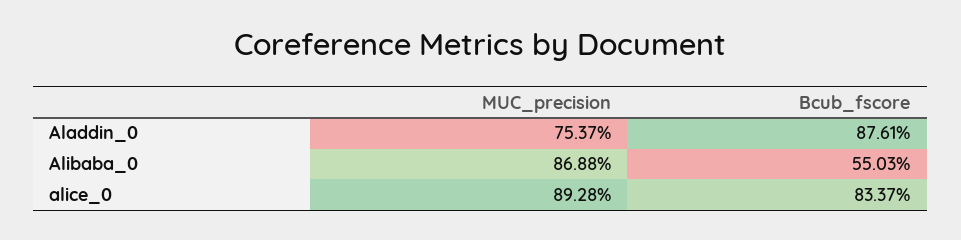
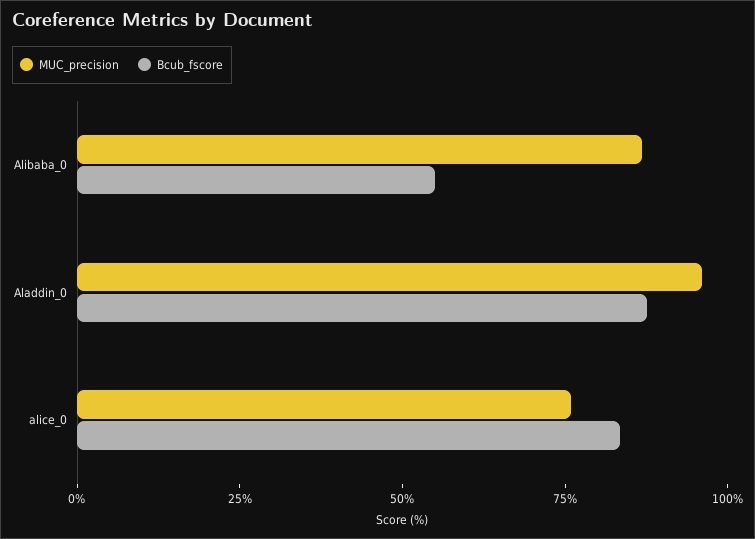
  {
    "MUC_precision": {
-     "Aladdin_0": 75.37,
+     "Aladdin_0": 95,
      "Alibaba_0": 86.88,
-     "alice_0": 89.28
+     "alice_0": 75
    },
    "Bcub_fscore": {
      "Aladdin_0": 87.61,
      "Alibaba_0": 55.03,
      "alice_0": 83.37
    }
  }

